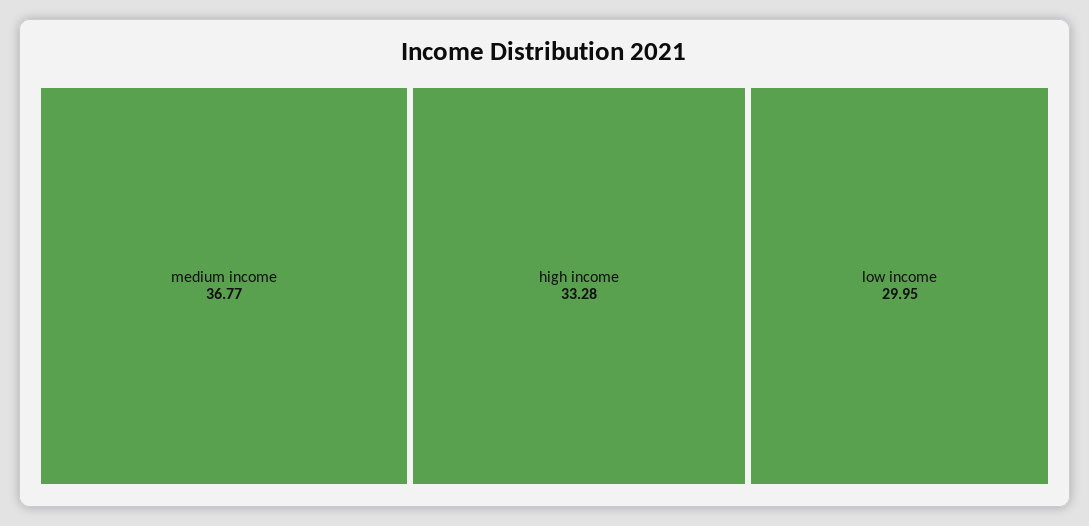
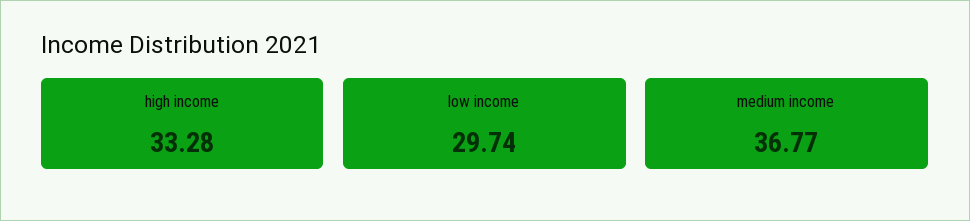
  {
    "medium income": 36.77,
    "high income": 33.28,
-   "low income": 29.95
+   "low income": 29.74
  }

